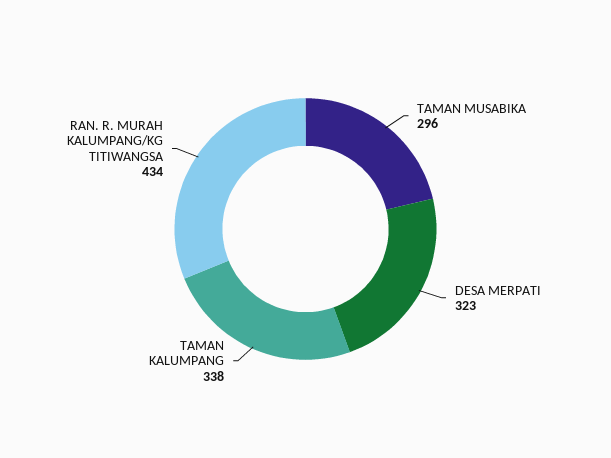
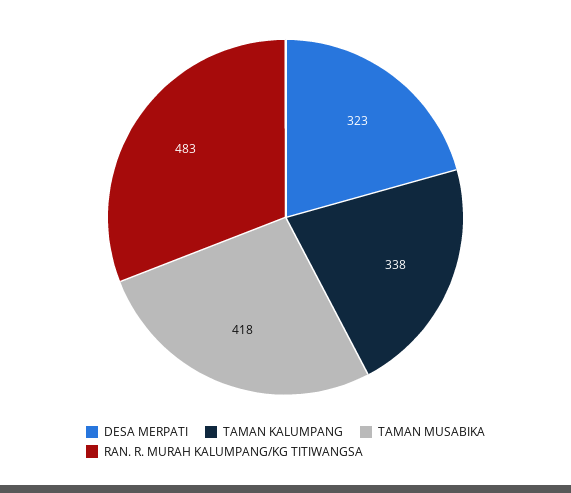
  {
-   "TAMAN MUSABIKA": 296,
+   "TAMAN MUSABIKA": 418,
    "DESA MERPATI": 323,
    "TAMAN KALUMPANG": 338,
-   "RAN. R. MURAH KALUMPANG/KG TITIWANGSA": 434
+   "RAN. R. MURAH KALUMPANG/KG TITIWANGSA": 483
  }

